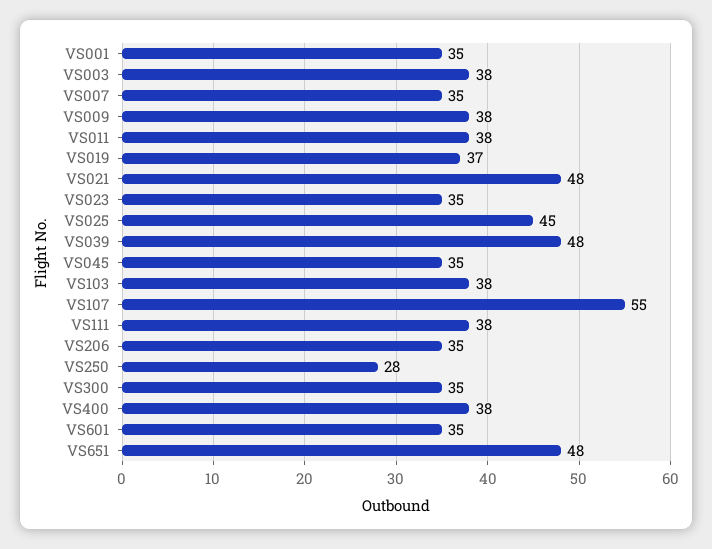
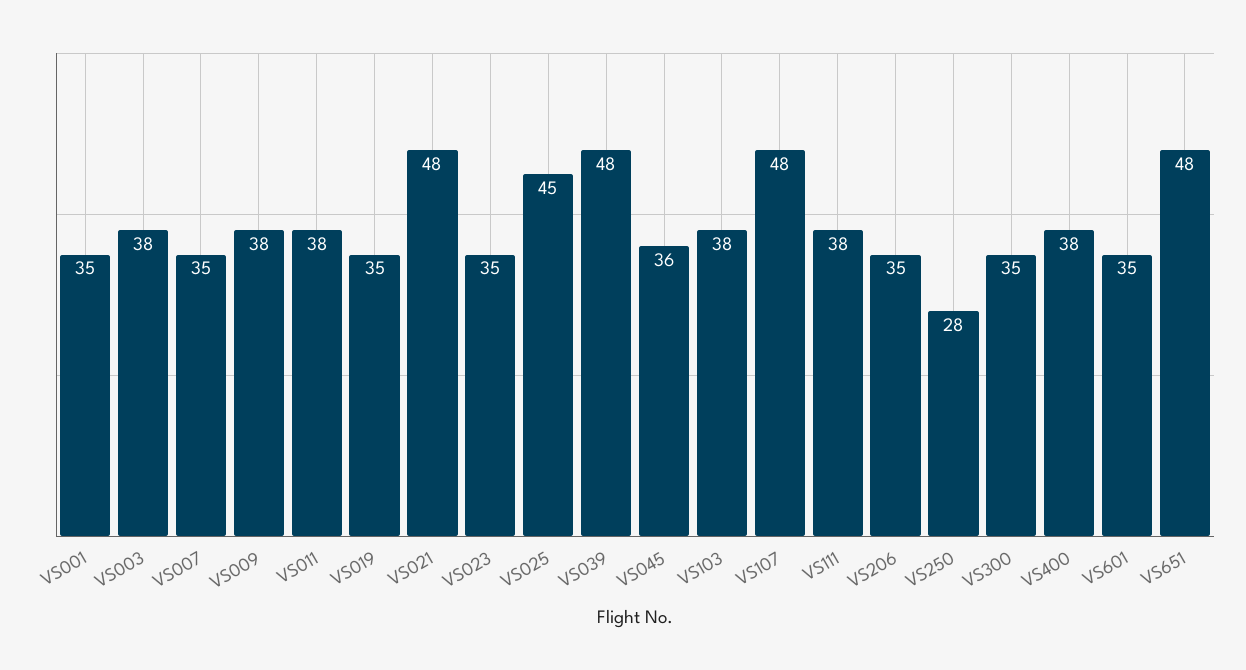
  {
    "VS001": 35,
    "VS003": 38,
    "VS007": 35,
    "VS009": 38,
    "VS011": 38,
-   "VS019": 37,
+   "VS019": 35,
    "VS021": 48,
    "VS023": 35,
    "VS025": 45,
    "VS039": 48,
-   "VS045": 35,
+   "VS045": 36,
    "VS103": 38,
-   "VS107": 55,
+   "VS107": 48,
    "VS111": 38,
    "VS206": 35,
    "VS250": 28,
    "VS300": 35,
    "VS400": 38,
    "VS601": 35,
    "VS651": 48
  }

